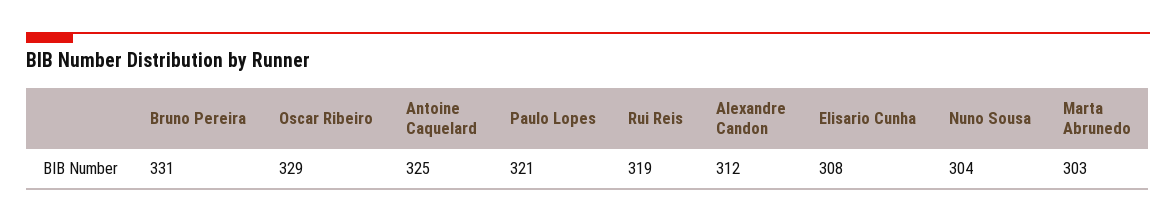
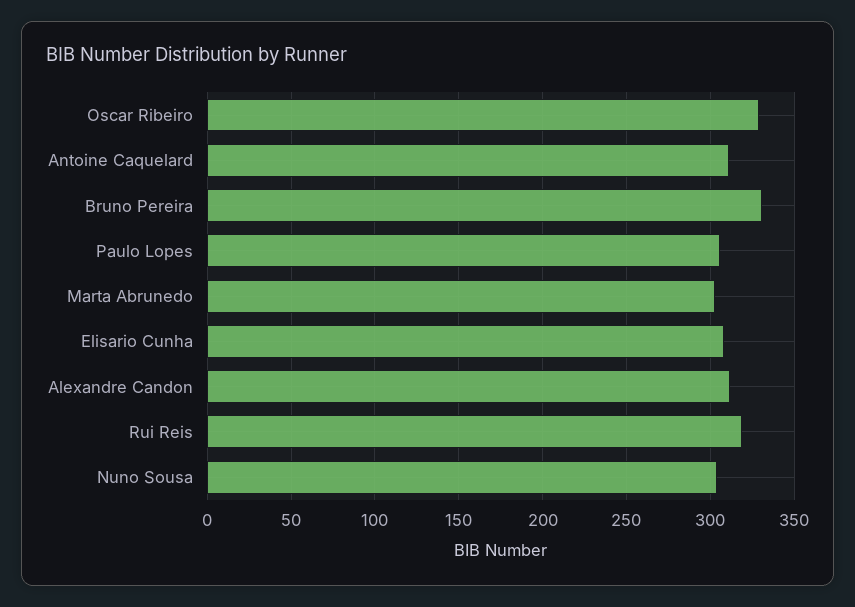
  {
    "Bruno Pereira": 331,
    "Oscar Ribeiro": 329,
-   "Antoine Caquelard": 325,
+   "Antoine Caquelard": 310,
-   "Paulo Lopes": 321,
+   "Paulo Lopes": 305,
    "Rui Reis": 319,
    "Alexandre Candon": 312,
    "Elisario Cunha": 308,
    "Nuno Sousa": 304,
    "Marta Abrunedo": 303
  }

